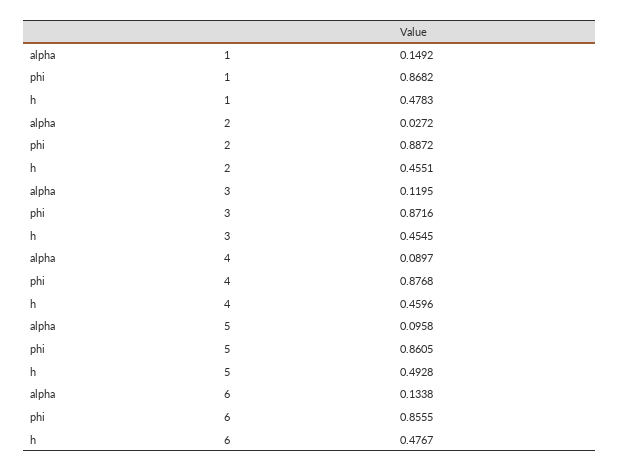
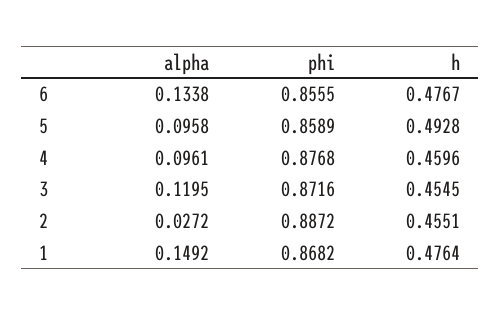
  {
    "alpha": {
      "1": 0.1492,
      "2": 0.0272,
      "3": 0.1195,
-     "4": 0.0897,
+     "4": 0.0961,
      "5": 0.0958,
      "6": 0.1338
    },
    "phi": {
      "1": 0.8682,
      "2": 0.8872,
      "3": 0.8716,
      "4": 0.8768,
-     "5": 0.8605,
+     "5": 0.8589,
      "6": 0.8555
    },
    "h": {
-     "1": 0.4783,
+     "1": 0.4764,
      "2": 0.4551,
      "3": 0.4545,
      "4": 0.4596,
      "5": 0.4928,
      "6": 0.4767
    }
  }

